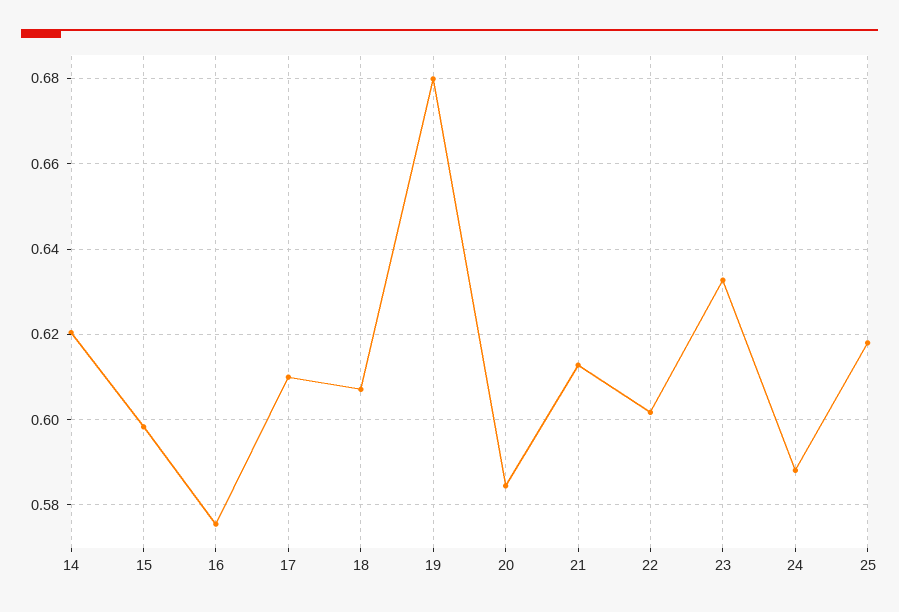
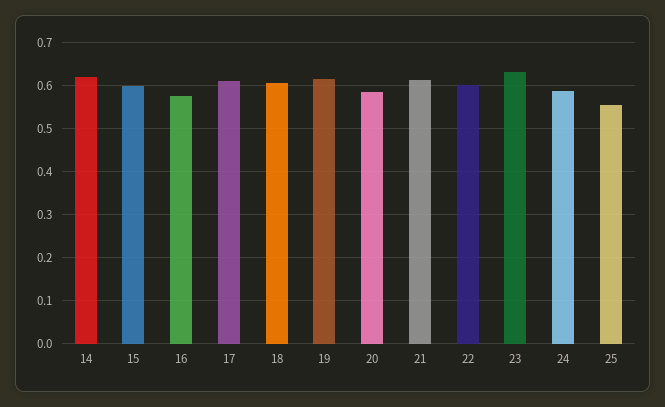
  {
    "14": 0.62,
    "15": 0.598,
    "16": 0.576,
    "17": 0.61,
    "18": 0.608,
-   "19": 0.68,
+   "19": 0.62,
    "20": 0.584,
    "21": 0.612,
    "22": 0.602,
    "23": 0.632,
    "24": 0.588,
-   "25": 0.618
+   "25": 0.56
  }

